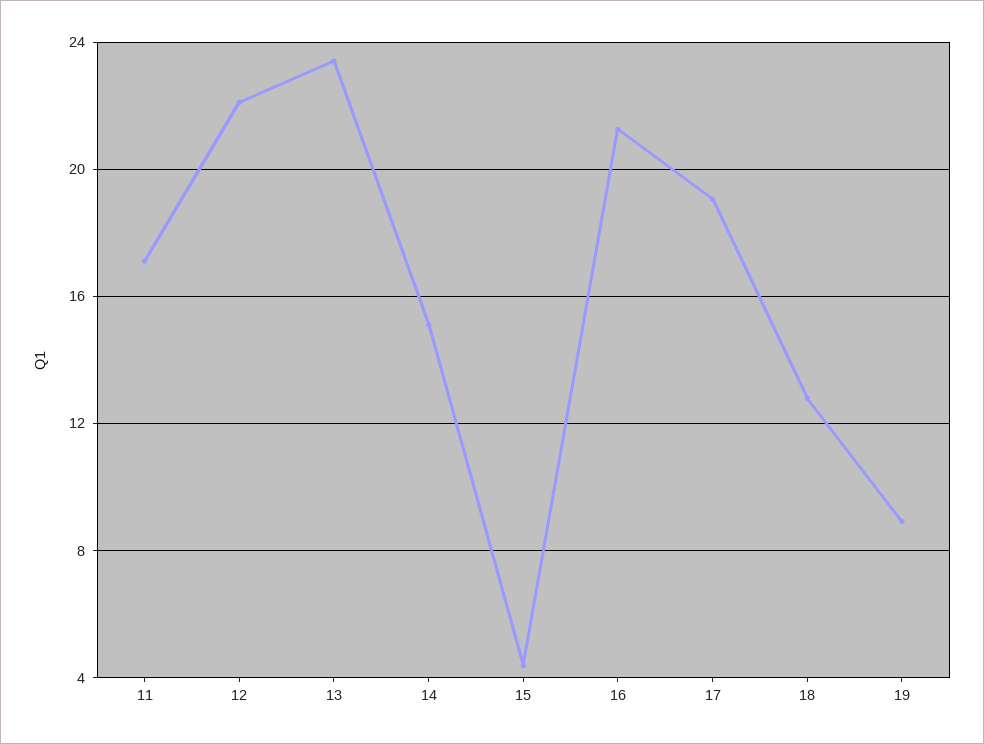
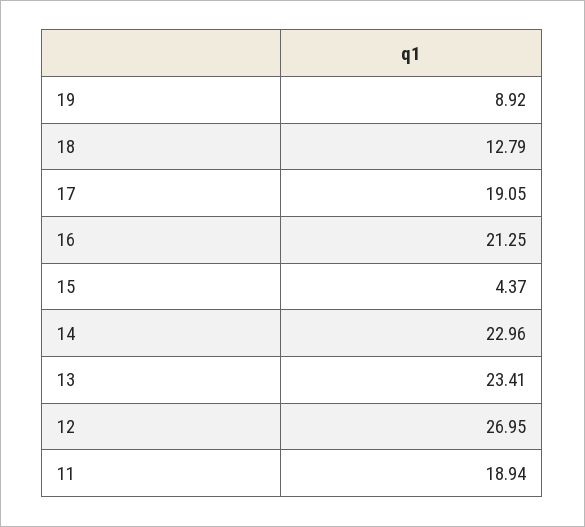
  {
-   "11": 17,
+   "11": 18.94,
-   "12": 22,
+   "12": 26.95,
    "13": 23.41,
-   "14": 15,
+   "14": 22.96,
    "15": 4.37,
    "16": 21.25,
    "17": 19.05,
    "18": 12.79,
    "19": 8.92
  }

